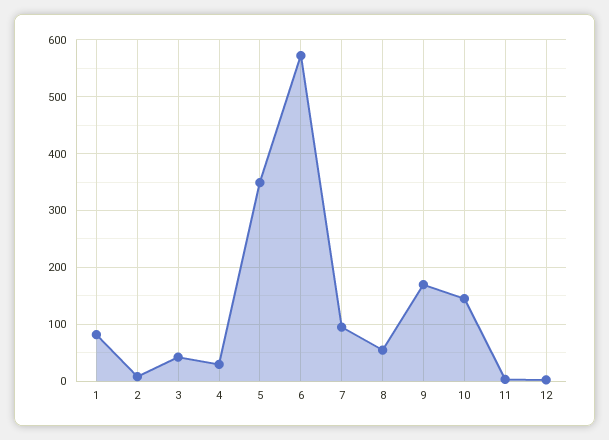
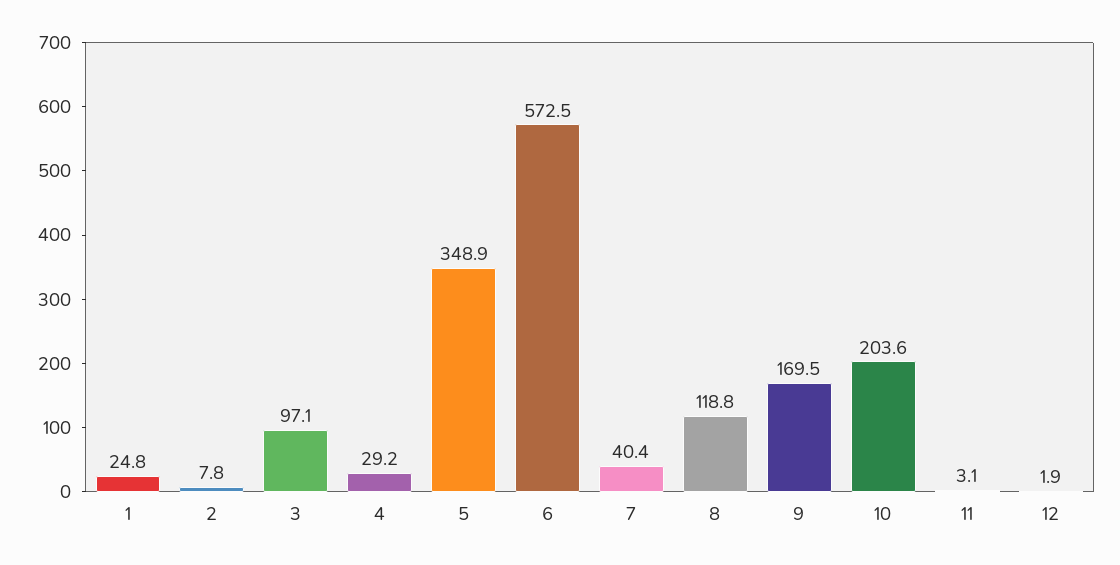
  {
-   "1": 80,
+   "1": 24.8,
    "2": 7.8,
-   "3": 40,
+   "3": 97.1,
    "4": 29.2,
    "5": 348.9,
    "6": 572.5,
-   "7": 100,
+   "7": 40.4,
-   "8": 60,
+   "8": 118.8,
    "9": 169.5,
-   "10": 140,
+   "10": 203.6,
    "11": 3.1,
    "12": 1.9
  }

